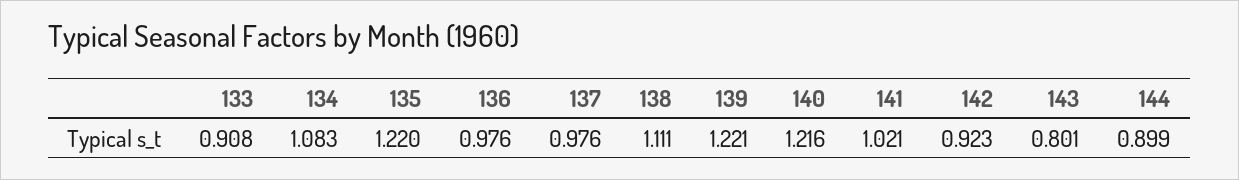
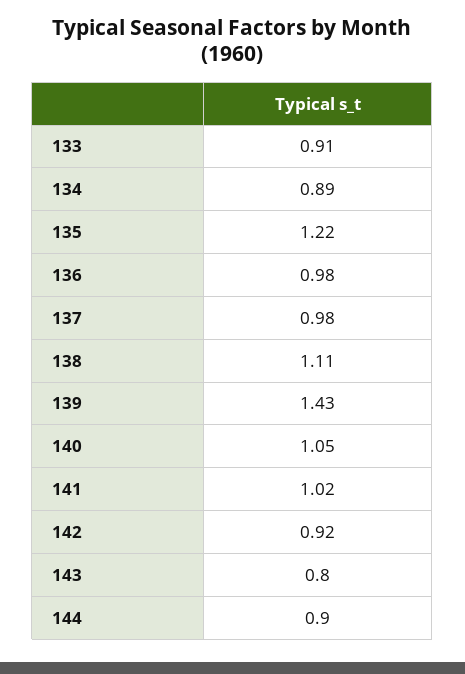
  {
    "133": 0.908,
-   "134": 1.083,
+   "134": 0.89,
    "135": 1.22,
    "136": 0.976,
    "137": 0.976,
    "138": 1.111,
-   "139": 1.221,
+   "139": 1.43,
-   "140": 1.216,
+   "140": 1.05,
    "141": 1.021,
    "142": 0.923,
    "143": 0.801,
    "144": 0.899
  }

